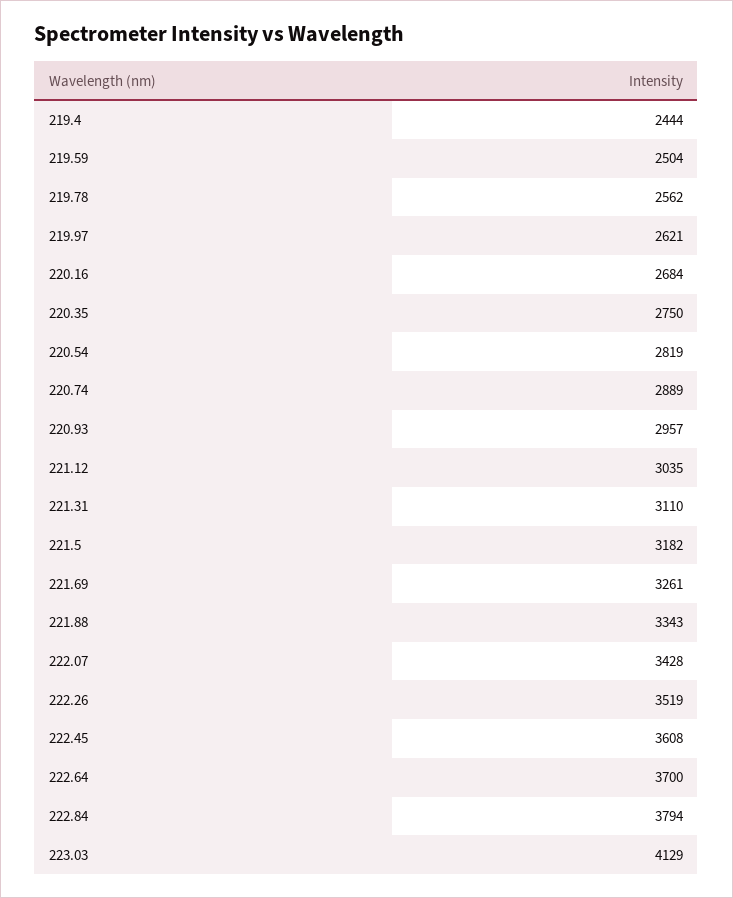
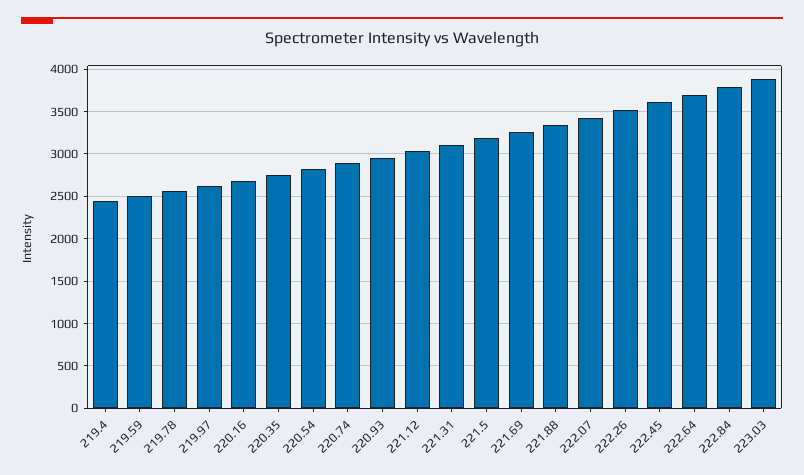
  {
    "219.4": 2444,
    "219.59": 2504,
    "219.78": 2562,
    "219.97": 2621,
    "220.16": 2684,
    "220.35": 2750,
    "220.54": 2819,
    "220.74": 2889,
    "220.93": 2957,
    "221.12": 3035,
    "221.31": 3110,
    "221.5": 3182,
    "221.69": 3261,
    "221.88": 3343,
    "222.07": 3428,
    "222.26": 3519,
    "222.45": 3608,
    "222.64": 3700,
    "222.84": 3794,
-   "223.03": 4129
+   "223.03": 3900
  }

